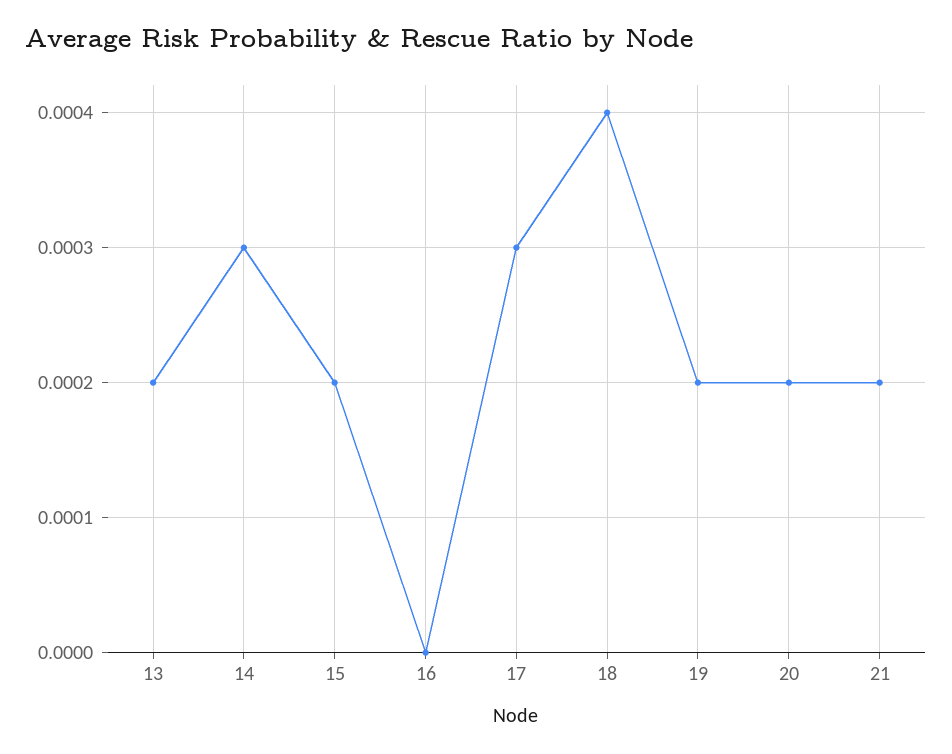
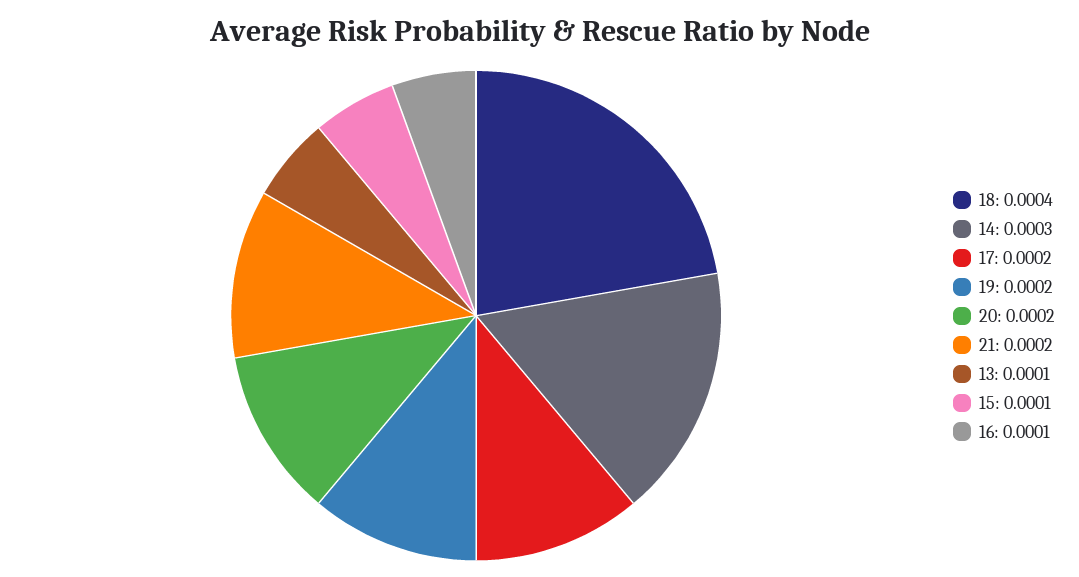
  {
-   "13": 0.0002,
+   "13": 0.0001,
    "14": 0.0003,
-   "15": 0.0002,
+   "15": 0.0001,
-   "16": 0,
+   "16": 0.0001,
-   "17": 0.0003,
+   "17": 0.0002,
    "18": 0.0004,
    "19": 0.0002,
    "20": 0.0002,
    "21": 0.0002
  }

